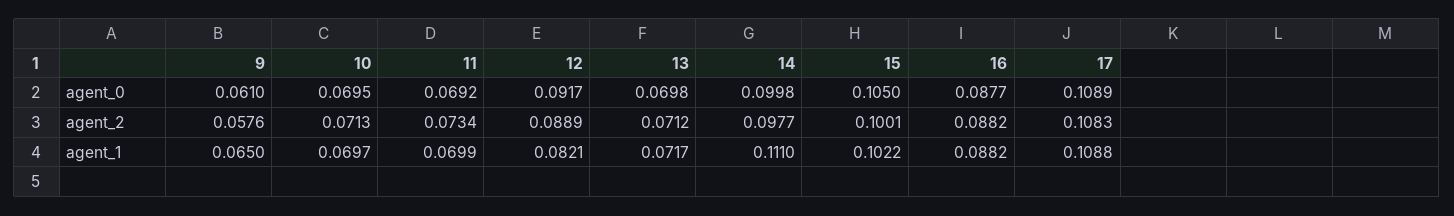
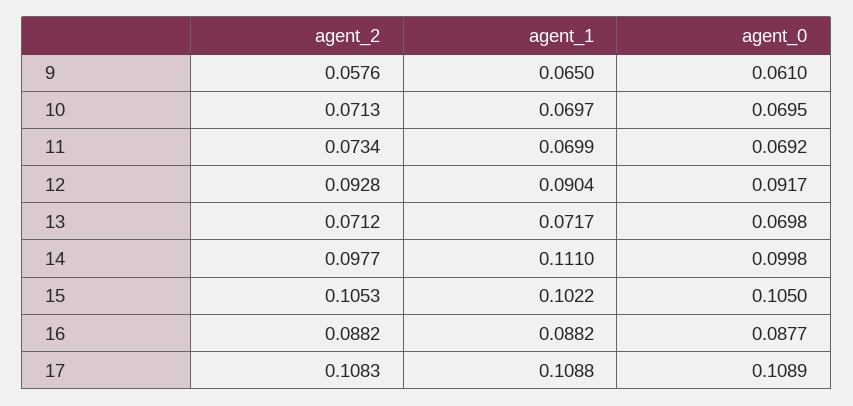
  {
    "9": {
      "agent_0": 0.061,
      "agent_2": 0.0576,
      "agent_1": 0.065
    },
    "10": {
      "agent_0": 0.0695,
      "agent_2": 0.0713,
      "agent_1": 0.0697
    },
    "11": {
      "agent_0": 0.0692,
      "agent_2": 0.0734,
      "agent_1": 0.0699
    },
    "12": {
      "agent_0": 0.0917,
-     "agent_2": 0.0889,
+     "agent_2": 0.0928,
-     "agent_1": 0.0821
+     "agent_1": 0.0904
    },
    "13": {
      "agent_0": 0.0698,
      "agent_2": 0.0712,
      "agent_1": 0.0717
    },
    "14": {
      "agent_0": 0.0998,
      "agent_2": 0.0977,
      "agent_1": 0.111
    },
    "15": {
      "agent_0": 0.105,
-     "agent_2": 0.1001,
+     "agent_2": 0.1053,
      "agent_1": 0.1022
    },
    "16": {
      "agent_0": 0.0877,
      "agent_2": 0.0882,
      "agent_1": 0.0882
    },
    "17": {
      "agent_0": 0.1089,
      "agent_2": 0.1083,
      "agent_1": 0.1088
    }
  }

